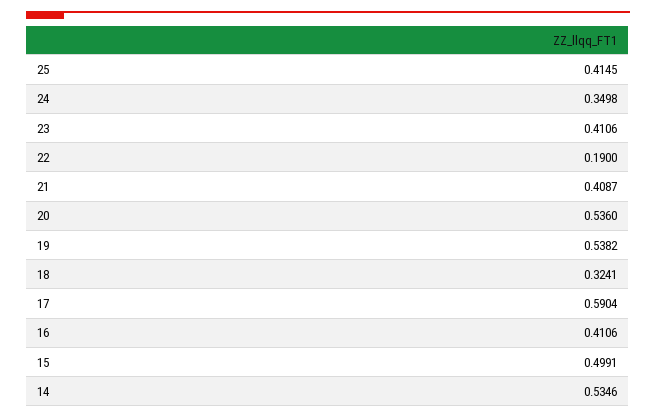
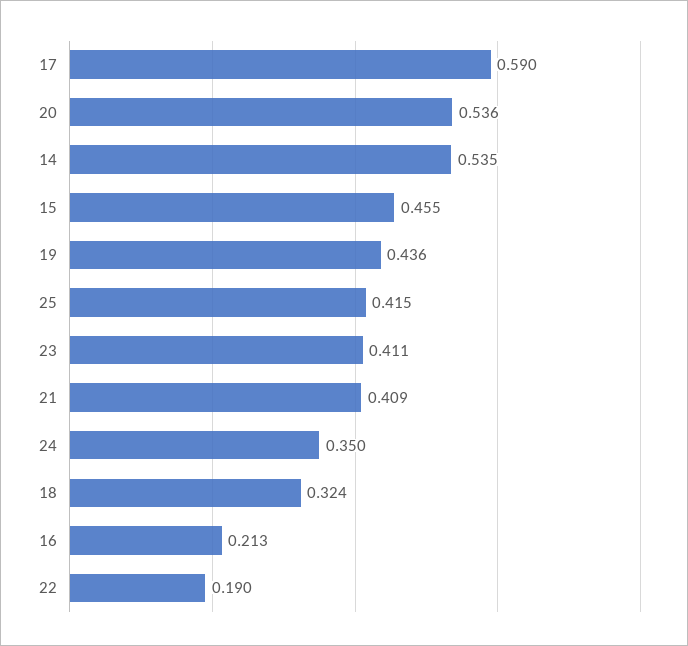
  {
    "25": 0.4145,
    "24": 0.3498,
    "23": 0.4106,
    "22": 0.19,
    "21": 0.4087,
    "20": 0.536,
-   "19": 0.5382,
+   "19": 0.436,
    "18": 0.3241,
    "17": 0.5904,
-   "16": 0.4106,
+   "16": 0.213,
-   "15": 0.4991,
+   "15": 0.455,
    "14": 0.5346
  }

